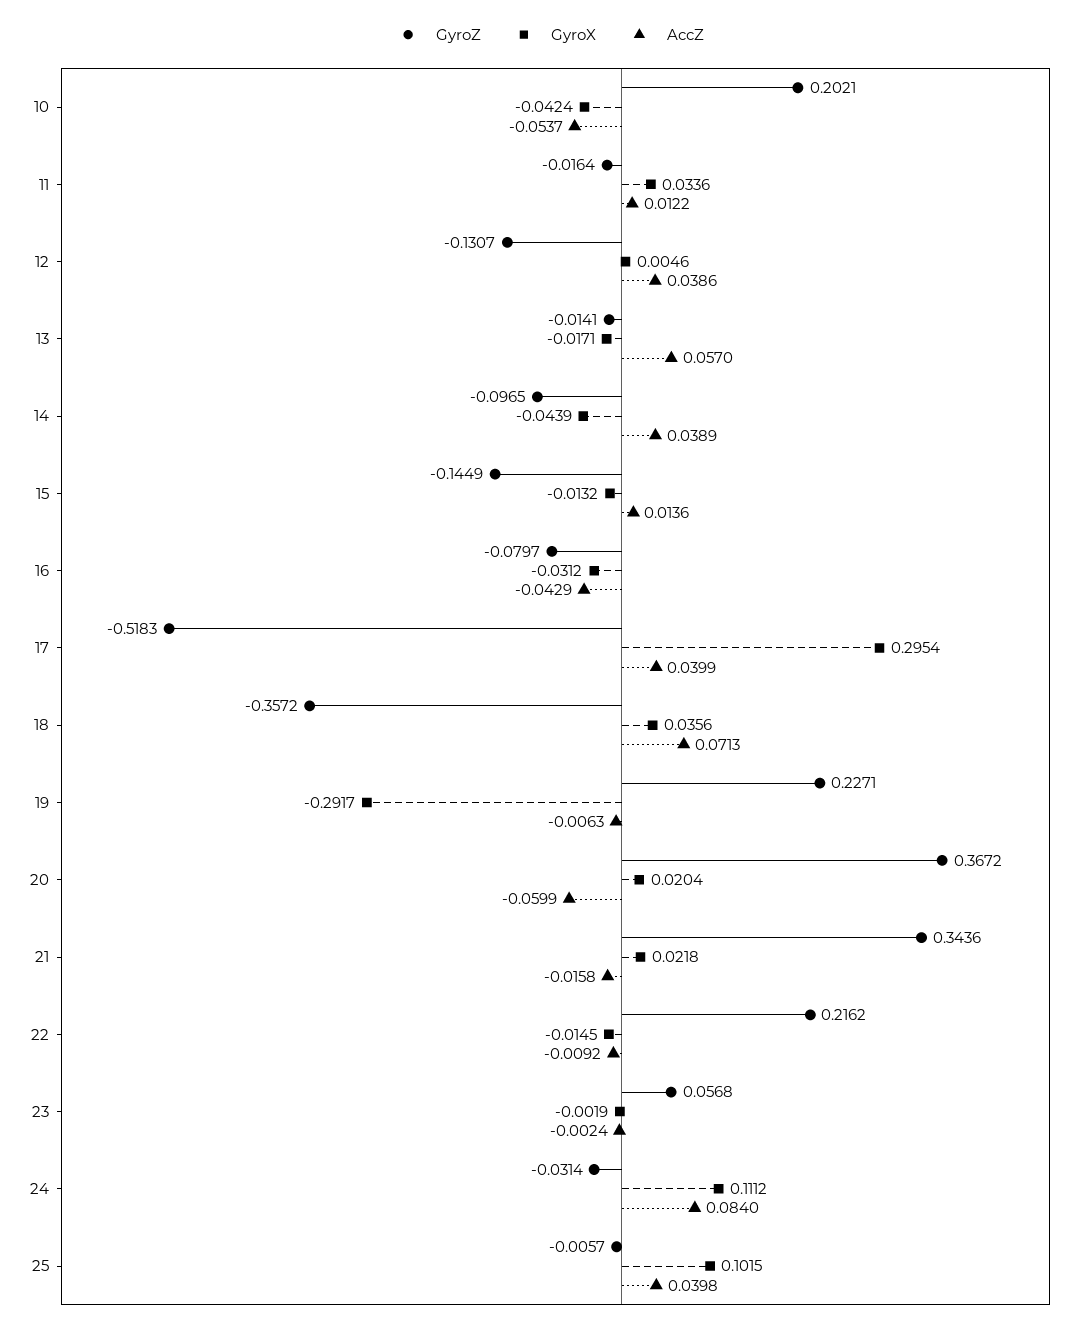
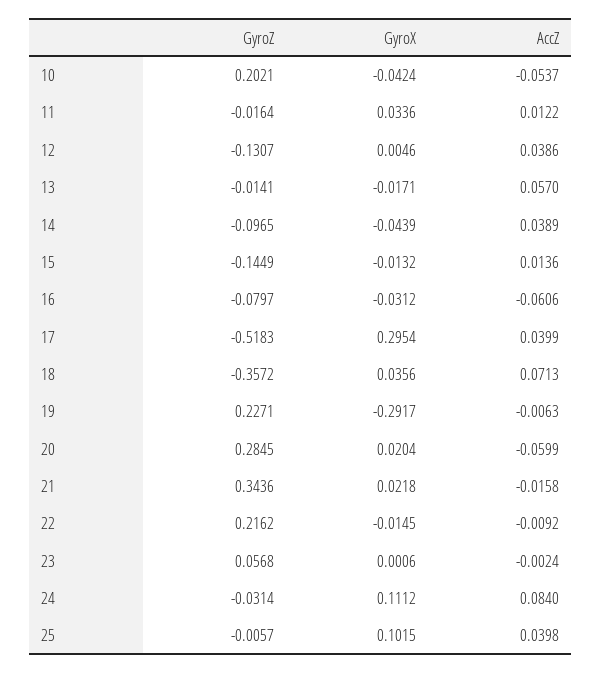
  {
    "GyroZ": {
      "10": 0.2021,
      "11": -0.0164,
      "12": -0.1307,
      "13": -0.0141,
      "14": -0.0965,
      "15": -0.1449,
      "16": -0.0797,
      "17": -0.5183,
      "18": -0.3572,
      "19": 0.2271,
-     "20": 0.3672,
+     "20": 0.2845,
      "21": 0.3436,
      "22": 0.2162,
      "23": 0.0568,
      "24": -0.0314,
      "25": -0.0057
    },
    "GyroX": {
      "10": -0.0424,
      "11": 0.0336,
      "12": 0.0046,
      "13": -0.0171,
      "14": -0.0439,
      "15": -0.0132,
      "16": -0.0312,
      "17": 0.2954,
      "18": 0.0356,
      "19": -0.2917,
      "20": 0.0204,
      "21": 0.0218,
      "22": -0.0145,
-     "23": -0.0019,
+     "23": 0.0006,
      "24": 0.1112,
      "25": 0.1015
    },
    "AccZ": {
      "10": -0.0537,
      "11": 0.0122,
      "12": 0.0386,
      "13": 0.057,
      "14": 0.0389,
      "15": 0.0136,
-     "16": -0.0429,
+     "16": -0.0606,
      "17": 0.0399,
      "18": 0.0713,
      "19": -0.0063,
      "20": -0.0599,
      "21": -0.0158,
      "22": -0.0092,
      "23": -0.0024,
      "24": 0.084,
      "25": 0.0398
    }
  }

